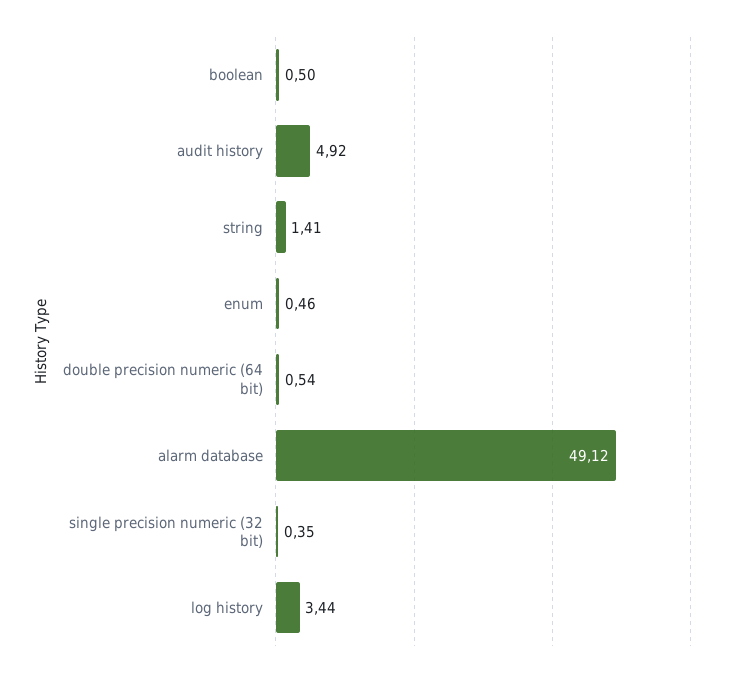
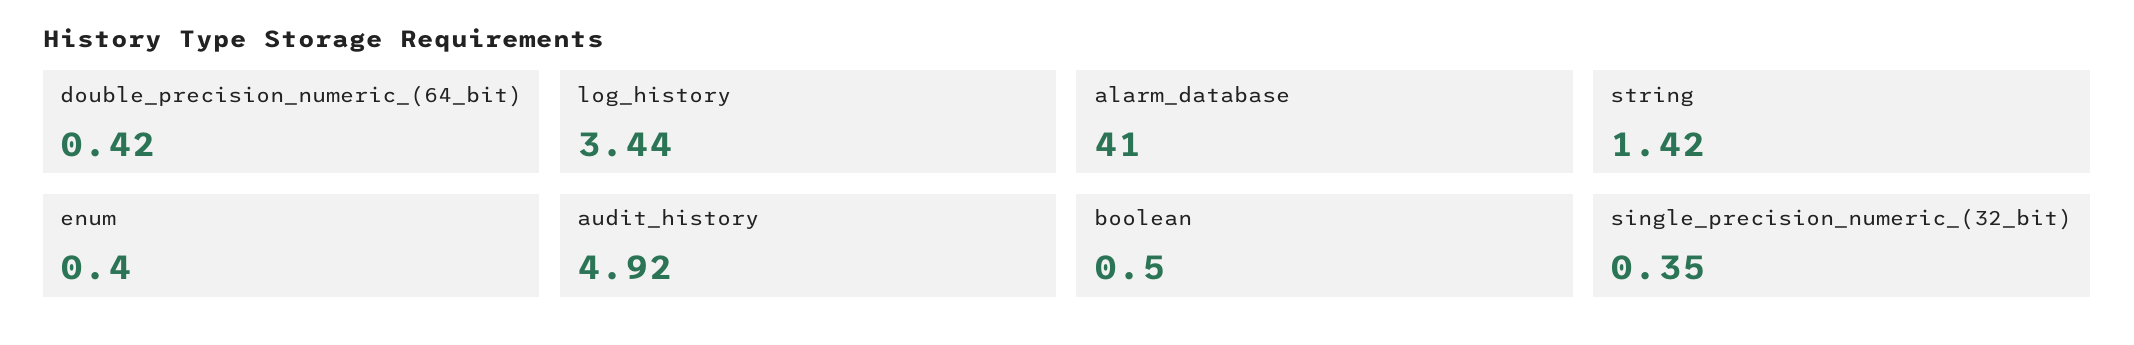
  {
    "boolean": 0.5,
    "audit history": 4.92,
-   "string": 1.41,
+   "string": 1.42,
-   "enum": 0.46,
+   "enum": 0.4,
-   "double precision numeric (64 bit)": 0.54,
+   "double precision numeric (64 bit)": 0.42,
-   "alarm database": 49.12,
+   "alarm database": 41,
    "single precision numeric (32 bit)": 0.35,
    "log history": 3.44
  }

